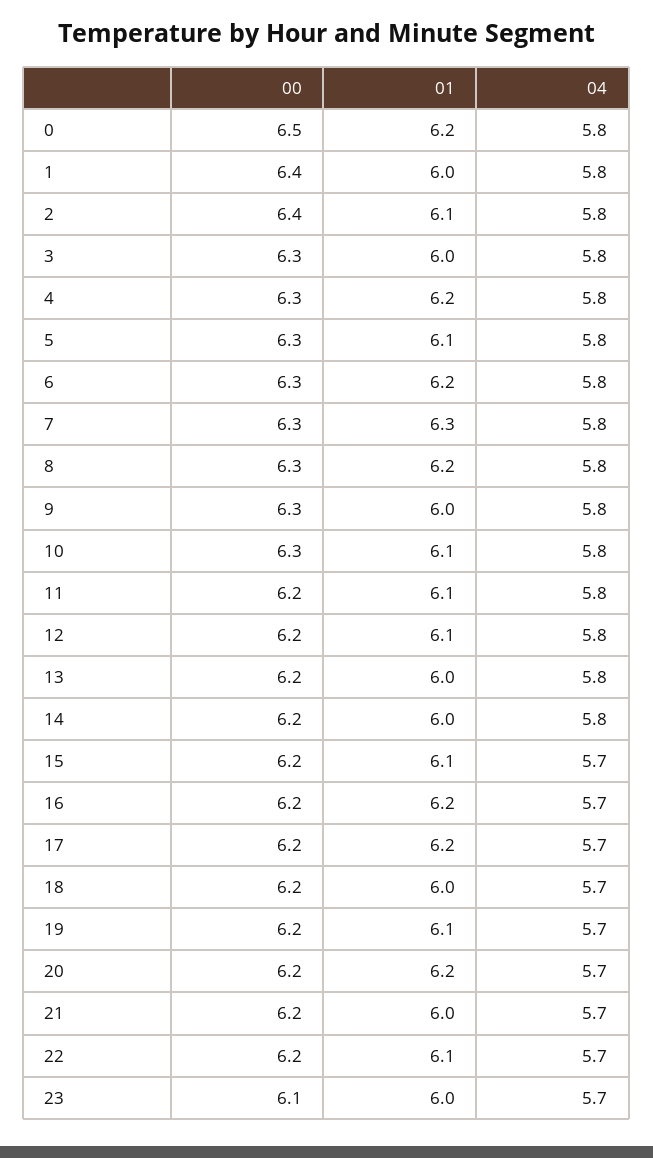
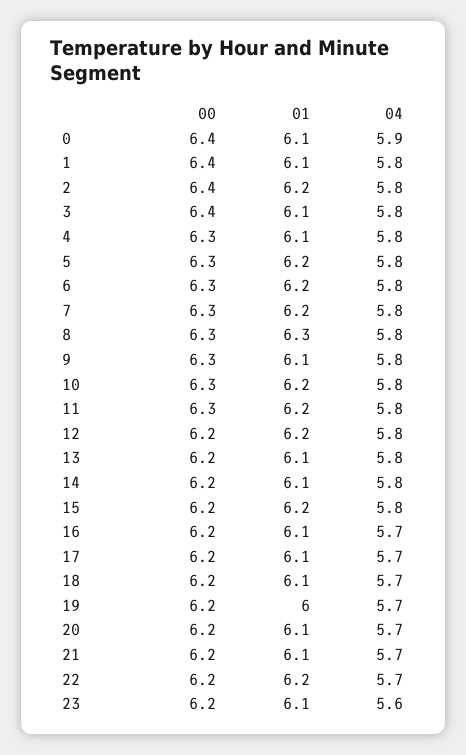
  {
    "00": {
-     "0": 6.5,
+     "0": 6.4,
      "1": 6.4,
      "2": 6.4,
-     "3": 6.3,
+     "3": 6.4,
      "4": 6.3,
      "5": 6.3,
      "6": 6.3,
      "7": 6.3,
      "8": 6.3,
      "9": 6.3,
      "10": 6.3,
-     "11": 6.2,
+     "11": 6.3,
      "12": 6.2,
      "13": 6.2,
      "14": 6.2,
      "15": 6.2,
      "16": 6.2,
      "17": 6.2,
      "18": 6.2,
      "19": 6.2,
      "20": 6.2,
      "21": 6.2,
      "22": 6.2,
-     "23": 6.1
+     "23": 6.2
    },
    "01": {
-     "0": 6.2,
+     "0": 6.1,
-     "1": 6,
+     "1": 6.1,
-     "2": 6.1,
+     "2": 6.2,
-     "3": 6,
+     "3": 6.1,
-     "4": 6.2,
+     "4": 6.1,
-     "5": 6.1,
+     "5": 6.2,
      "6": 6.2,
-     "7": 6.3,
+     "7": 6.2,
-     "8": 6.2,
+     "8": 6.3,
-     "9": 6,
+     "9": 6.1,
-     "10": 6.1,
+     "10": 6.2,
-     "11": 6.1,
+     "11": 6.2,
-     "12": 6.1,
+     "12": 6.2,
-     "13": 6,
+     "13": 6.1,
-     "14": 6,
+     "14": 6.1,
-     "15": 6.1,
+     "15": 6.2,
-     "16": 6.2,
+     "16": 6.1,
-     "17": 6.2,
+     "17": 6.1,
-     "18": 6,
+     "18": 6.1,
-     "19": 6.1,
+     "19": 6,
-     "20": 6.2,
+     "20": 6.1,
-     "21": 6,
+     "21": 6.1,
-     "22": 6.1,
+     "22": 6.2,
-     "23": 6
+     "23": 6.1
    },
    "04": {
-     "0": 5.8,
+     "0": 5.9,
      "1": 5.8,
      "2": 5.8,
      "3": 5.8,
      "4": 5.8,
      "5": 5.8,
      "6": 5.8,
      "7": 5.8,
      "8": 5.8,
      "9": 5.8,
      "10": 5.8,
      "11": 5.8,
      "12": 5.8,
      "13": 5.8,
      "14": 5.8,
-     "15": 5.7,
+     "15": 5.8,
      "16": 5.7,
      "17": 5.7,
      "18": 5.7,
      "19": 5.7,
      "20": 5.7,
      "21": 5.7,
      "22": 5.7,
-     "23": 5.7
+     "23": 5.6
    }
  }

